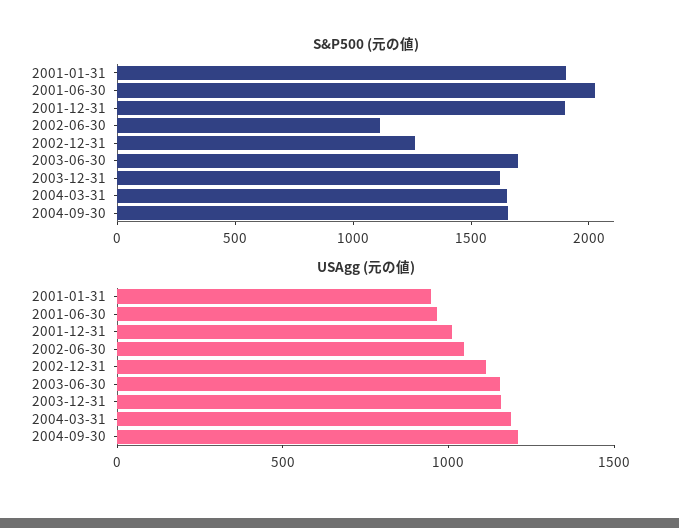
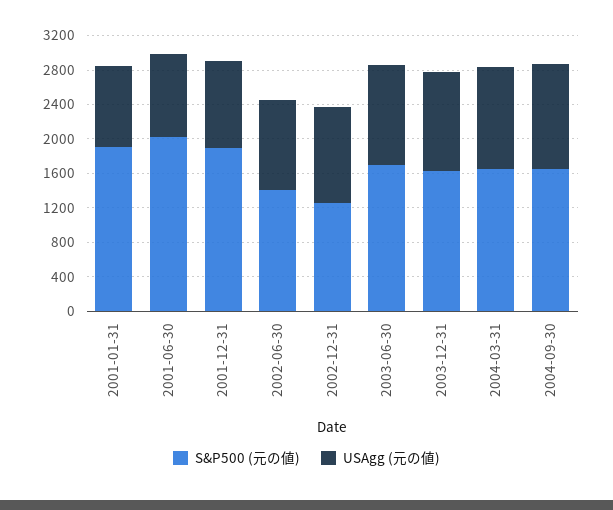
  {
    "S&P500 (元の値)": {
      "2001-01-31": 1900,
      "2001-06-30": 2000,
      "2001-12-31": 1900,
-     "2002-06-30": 1100,
+     "2002-06-30": 1400,
      "2002-12-31": 1300,
      "2003-06-30": 1700,
      "2003-12-31": 1600,
      "2004-03-31": 1700,
      "2004-09-30": 1700
    },
    "USAgg (元の値)": {
      "2001-01-31": 900,
      "2001-06-30": 1000,
      "2001-12-31": 1000,
      "2002-06-30": 1000,
      "2002-12-31": 1100,
      "2003-06-30": 1200,
      "2003-12-31": 1200,
      "2004-03-31": 1200,
      "2004-09-30": 1200
    }
  }

